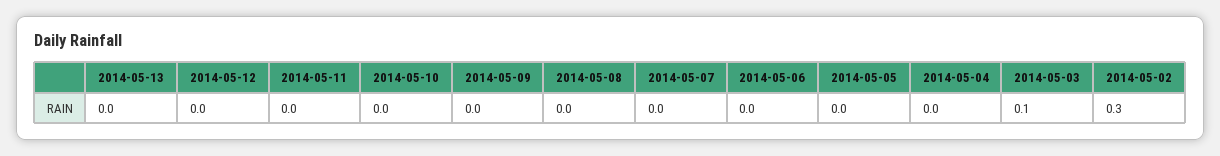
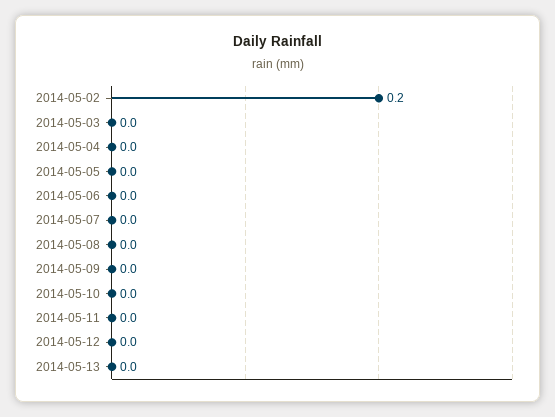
  {
    "2014-05-13": 0,
    "2014-05-12": 0,
    "2014-05-11": 0,
    "2014-05-10": 0,
    "2014-05-09": 0,
    "2014-05-08": 0,
    "2014-05-07": 0,
    "2014-05-06": 0,
    "2014-05-05": 0,
    "2014-05-04": 0,
-   "2014-05-03": 0.1,
+   "2014-05-03": 0,
-   "2014-05-02": 0.3
+   "2014-05-02": 0.2
  }

